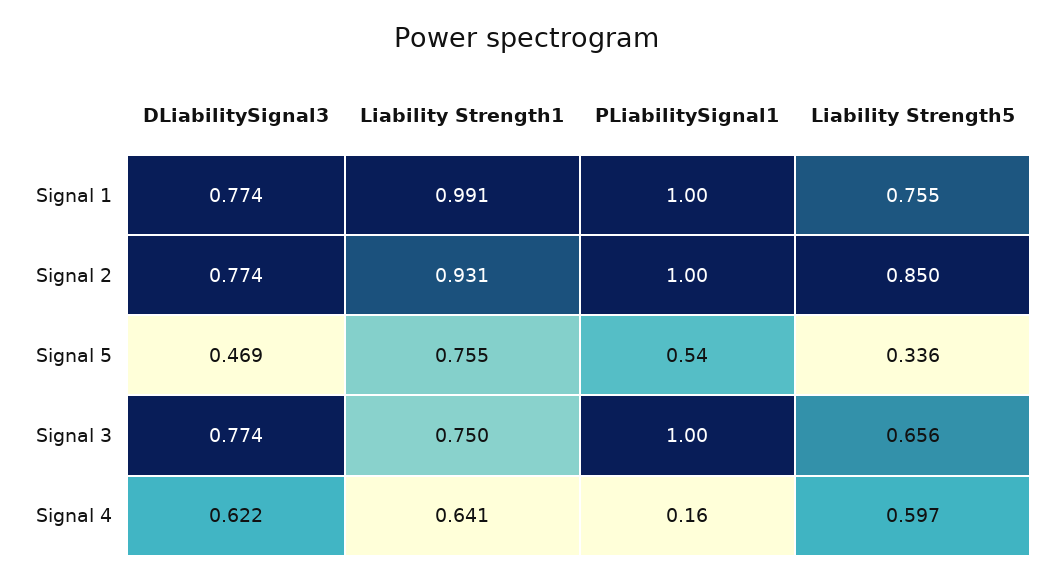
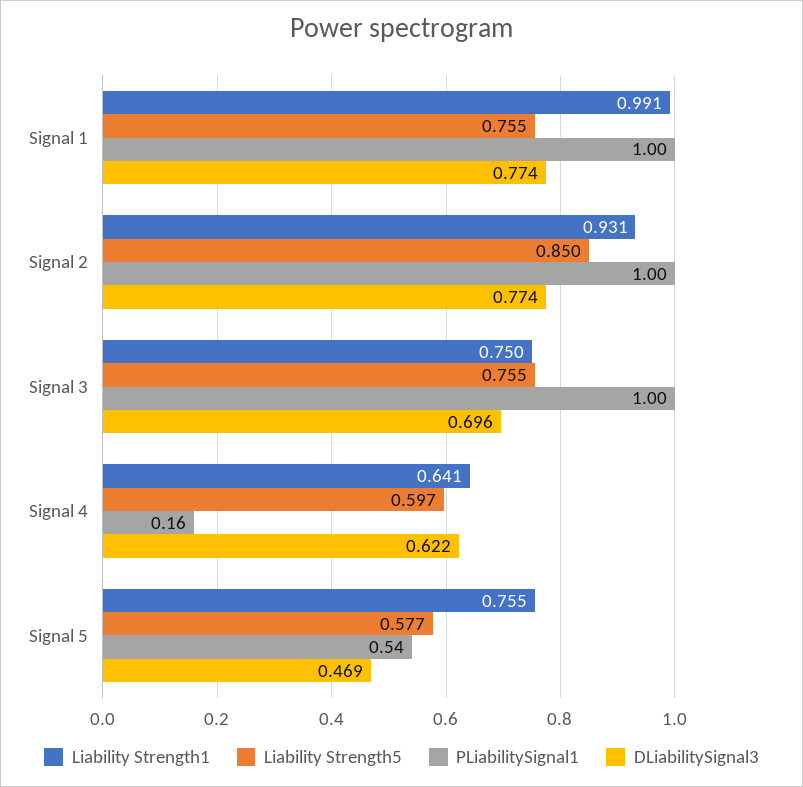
  {
    "DLiabilitySignal3": {
      "Signal 1": 0.774,
      "Signal 2": 0.774,
      "Signal 5": 0.469,
-     "Signal 3": 0.774,
+     "Signal 3": 0.696,
      "Signal 4": 0.622
    },
    "Liability Strength1": {
      "Signal 1": 0.991,
      "Signal 2": 0.931,
      "Signal 5": 0.755,
      "Signal 3": 0.75,
      "Signal 4": 0.641
    },
    "PLiabilitySignal1": {
      "Signal 1": 1,
      "Signal 2": 1,
      "Signal 5": 0.54,
      "Signal 3": 1,
      "Signal 4": 0.16
    },
    "Liability Strength5": {
      "Signal 1": 0.755,
      "Signal 2": 0.85,
-     "Signal 5": 0.336,
+     "Signal 5": 0.577,
-     "Signal 3": 0.656,
+     "Signal 3": 0.755,
      "Signal 4": 0.597
    }
  }

